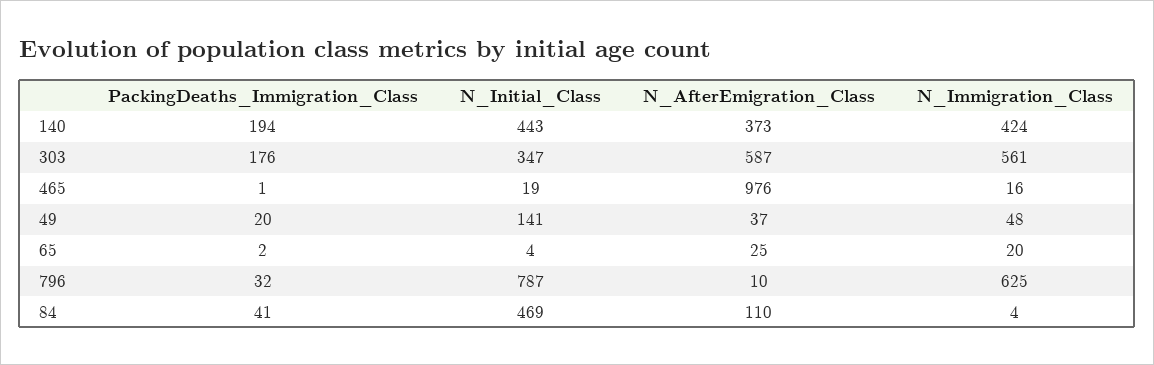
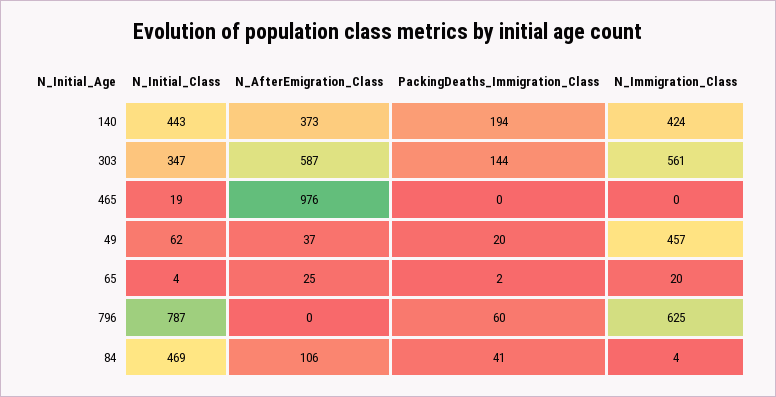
  {
    "PackingDeaths_Immigration_Class": {
      "140": 194,
-     "303": 176,
+     "303": 144,
-     "465": 1,
+     "465": 0,
      "49": 20,
      "65": 2,
-     "796": 32,
+     "796": 60,
      "84": 41
    },
    "N_Initial_Class": {
      "140": 443,
      "303": 347,
      "465": 19,
-     "49": 141,
+     "49": 62,
      "65": 4,
      "796": 787,
      "84": 469
    },
    "N_AfterEmigration_Class": {
      "140": 373,
      "303": 587,
      "465": 976,
      "49": 37,
      "65": 25,
-     "796": 10,
+     "796": 0,
-     "84": 110
+     "84": 106
    },
    "N_Immigration_Class": {
      "140": 424,
      "303": 561,
-     "465": 16,
+     "465": 0,
-     "49": 48,
+     "49": 457,
      "65": 20,
      "796": 625,
      "84": 4
    }
  }

